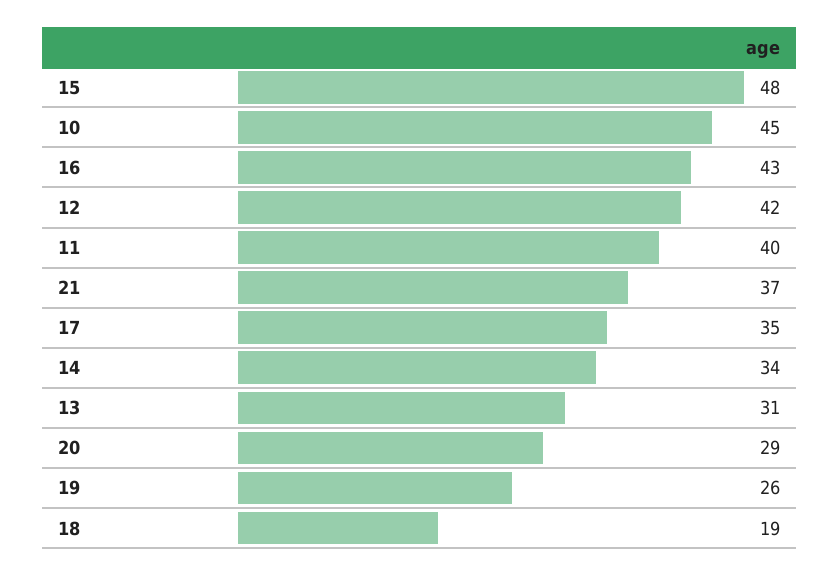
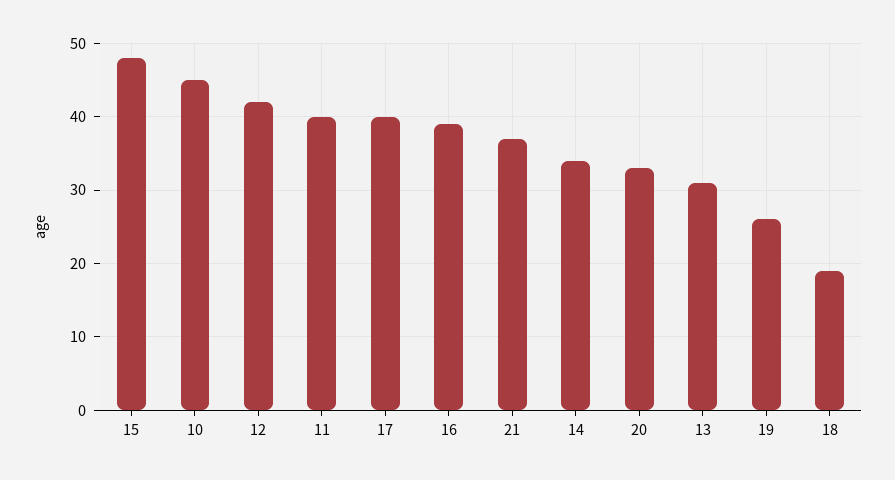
  {
    "15": 48,
    "10": 45,
-   "16": 43,
+   "16": 39,
    "12": 42,
    "11": 40,
    "21": 37,
-   "17": 35,
+   "17": 40,
    "14": 34,
    "13": 31,
-   "20": 29,
+   "20": 33,
    "19": 26,
    "18": 19
  }

